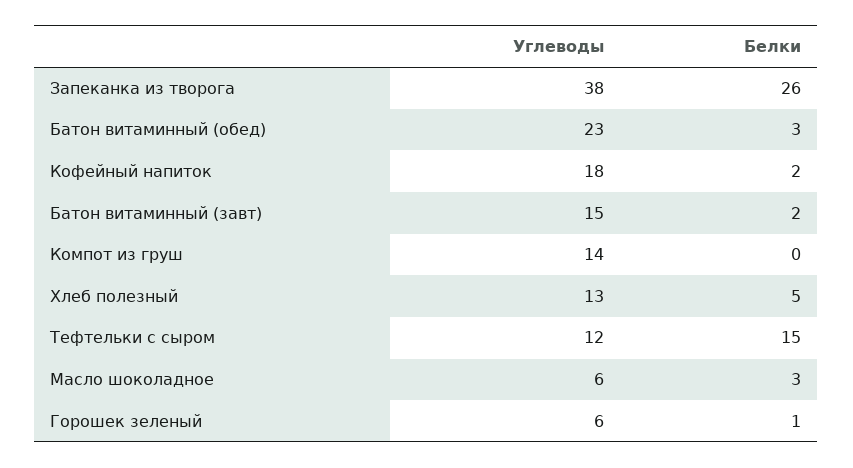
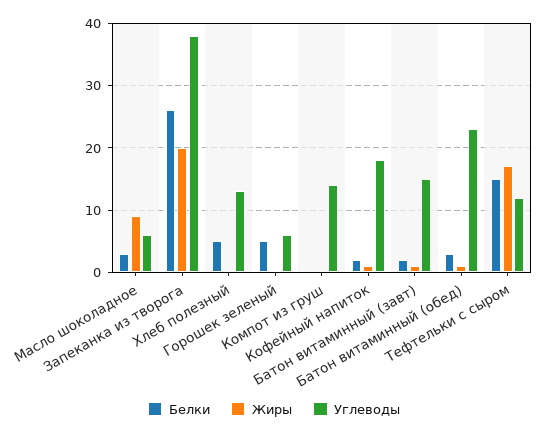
  {
    "Углеводы": {
      "Запеканка из творога": 38,
      "Батон витаминный (обед)": 23,
      "Кофейный напиток": 18,
      "Батон витаминный (завт)": 15,
      "Компот из груш": 14,
      "Хлеб полезный": 13,
      "Тефтельки с сыром": 12,
      "Масло шоколадное": 6,
      "Горошек зеленый": 6
    },
    "Белки": {
      "Запеканка из творога": 26,
      "Батон витаминный (обед)": 3,
      "Кофейный напиток": 2,
      "Батон витаминный (завт)": 2,
      "Компот из груш": 0,
      "Хлеб полезный": 5,
      "Тефтельки с сыром": 15,
      "Масло шоколадное": 3,
-     "Горошек зеленый": 1
+     "Горошек зеленый": 5
-   }
+   },
+   "Жиры": {
+     "Масло шоколадное": 9,
+     "Запеканка из творога": 20,
+     "Хлеб полезный": 0,
+     "Горошек зеленый": 0,
+     "Компот из груш": 0,
+     "Кофейный напиток": 1,
+     "Батон витаминный (завт)": 1,
+     "Батон витаминный (обед)": 1,
+     "Тефтельки с сыром": 17
+   }
  }

